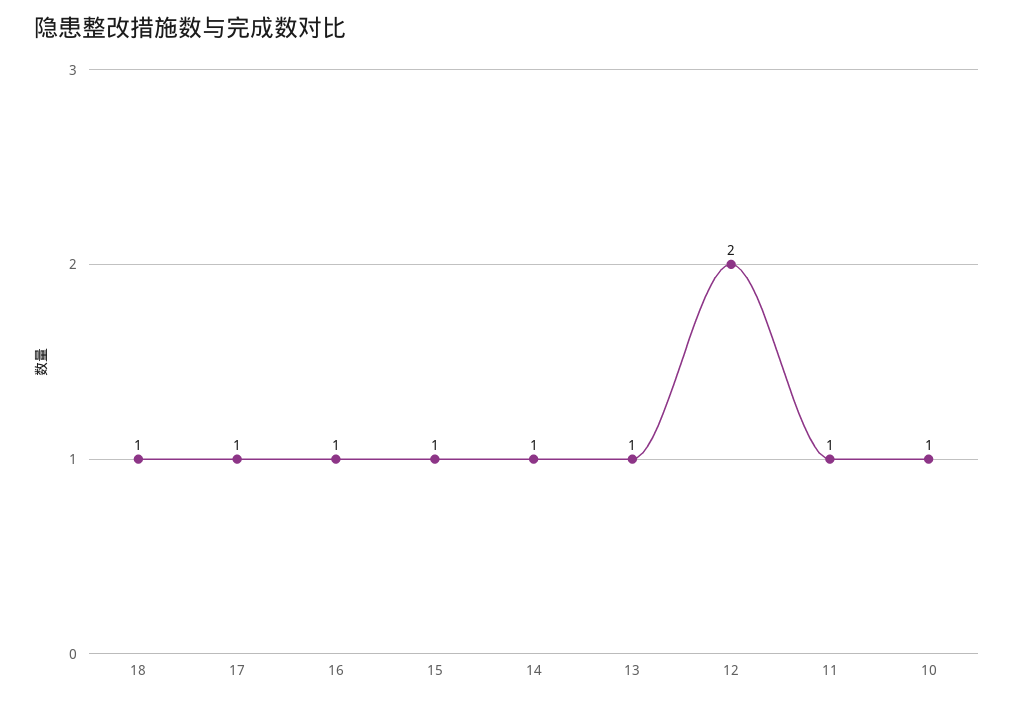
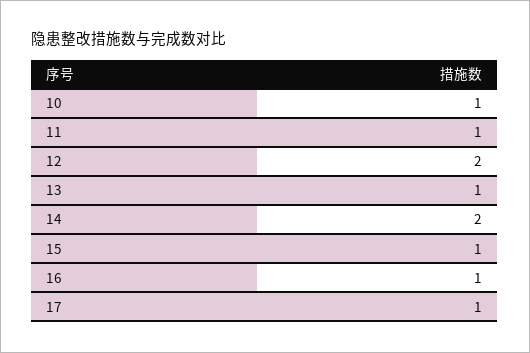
  {
-   "18": 1,
    "17": 1,
    "16": 1,
    "15": 1,
-   "14": 1,
+   "14": 2,
    "13": 1,
    "12": 2,
    "11": 1,
    "10": 1
  }

